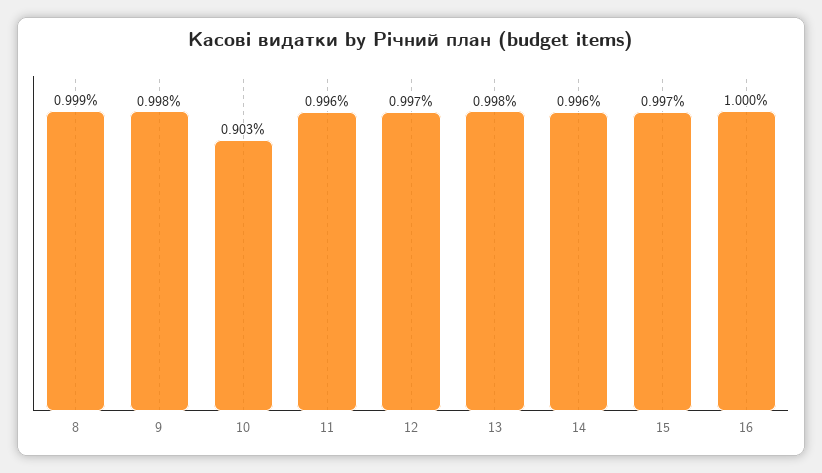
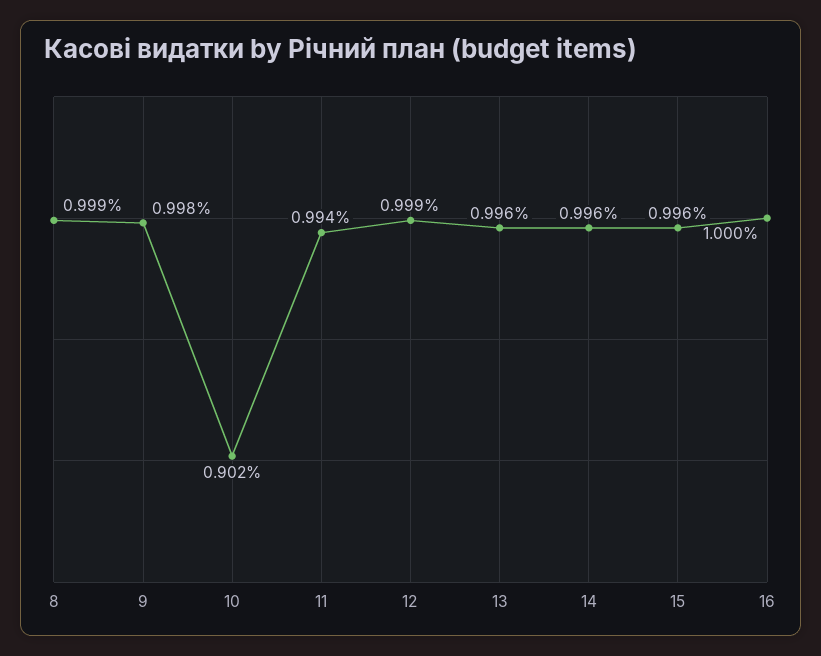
  {
    "8": 0.999,
    "9": 0.998,
-   "10": 0.903,
+   "10": 0.902,
-   "11": 0.996,
+   "11": 0.994,
-   "12": 0.997,
+   "12": 0.999,
-   "13": 0.998,
+   "13": 0.996,
    "14": 0.996,
-   "15": 0.997,
+   "15": 0.996,
    "16": 1
  }

